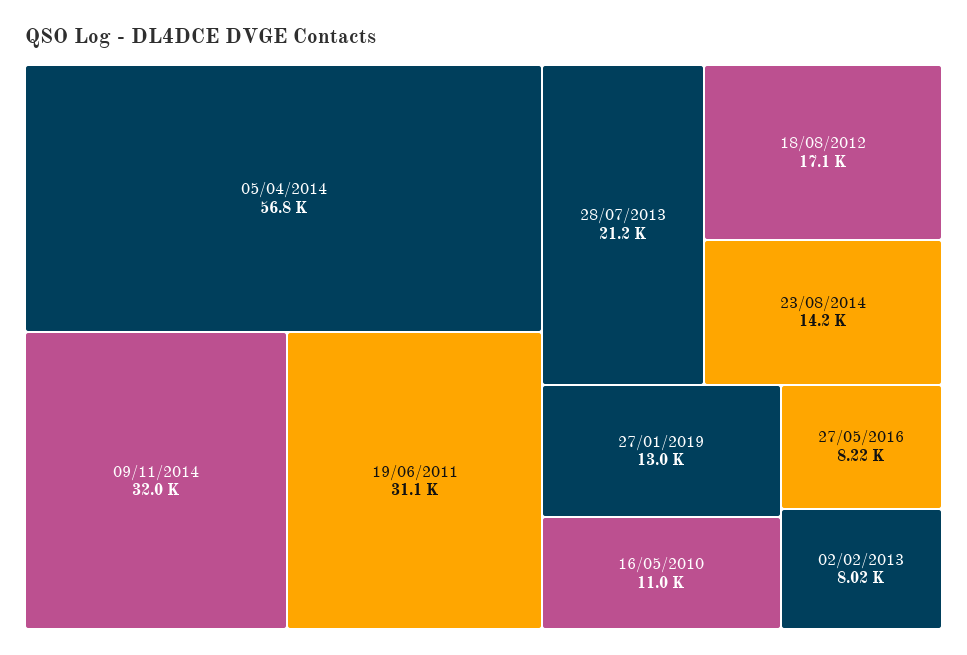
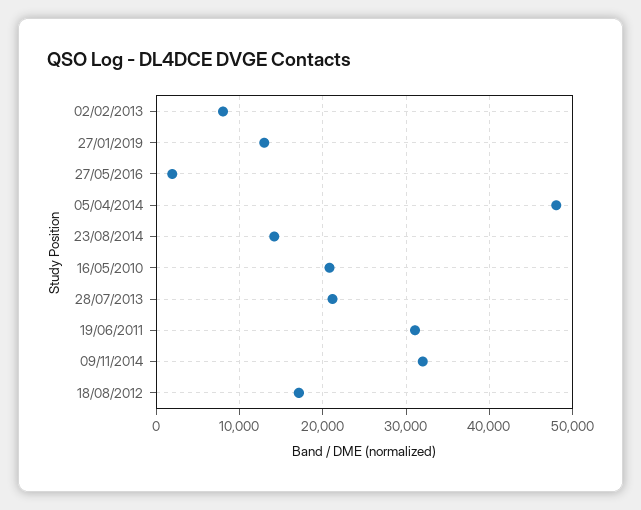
  {
-   "05/04/2014": 56800,
+   "05/04/2014": 48000,
    "09/11/2014": 32000,
    "19/06/2011": 31100,
    "28/07/2013": 21200,
    "18/08/2012": 17100,
    "23/08/2014": 14200,
    "27/01/2019": 13000,
-   "16/05/2010": 11000,
+   "16/05/2010": 21000,
-   "27/05/2016": 8220,
+   "27/05/2016": 2000,
    "02/02/2013": 8020
  }

